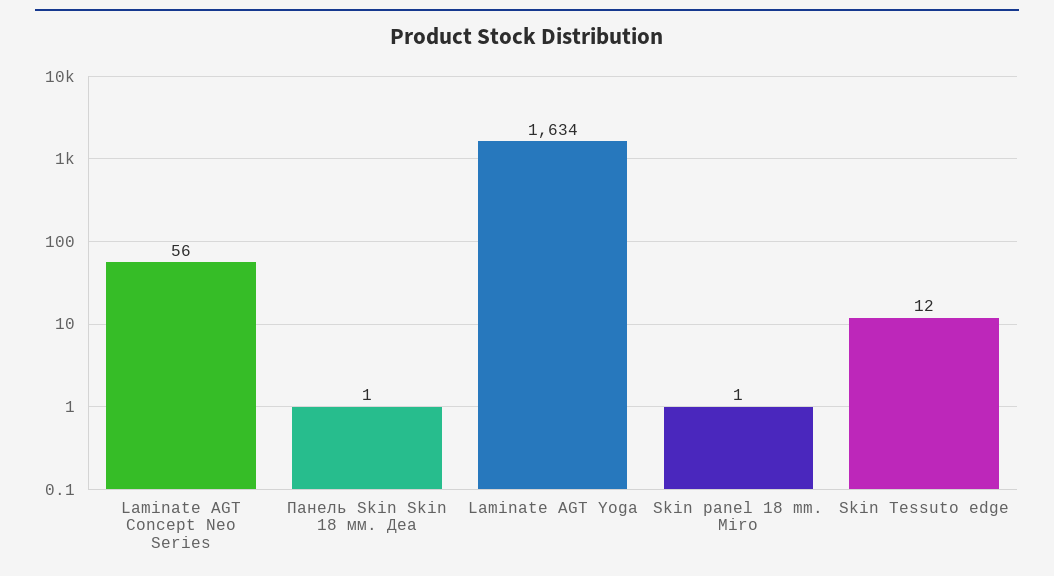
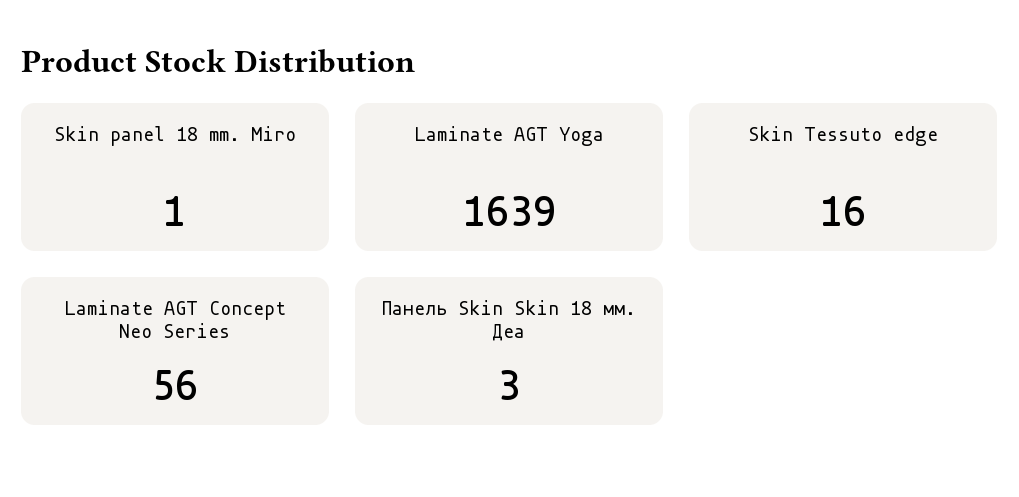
  {
    "Laminate AGT Concept Neo Series": 56,
-   "Панель Skin Skin 18 мм. Деа": 1,
+   "Панель Skin Skin 18 мм. Деа": 3,
-   "Laminate AGT Yoga": 1634,
+   "Laminate AGT Yoga": 1639,
    "Skin panel 18 mm. Miro": 1,
-   "Skin Tessuto edge": 12
+   "Skin Tessuto edge": 16
  }

